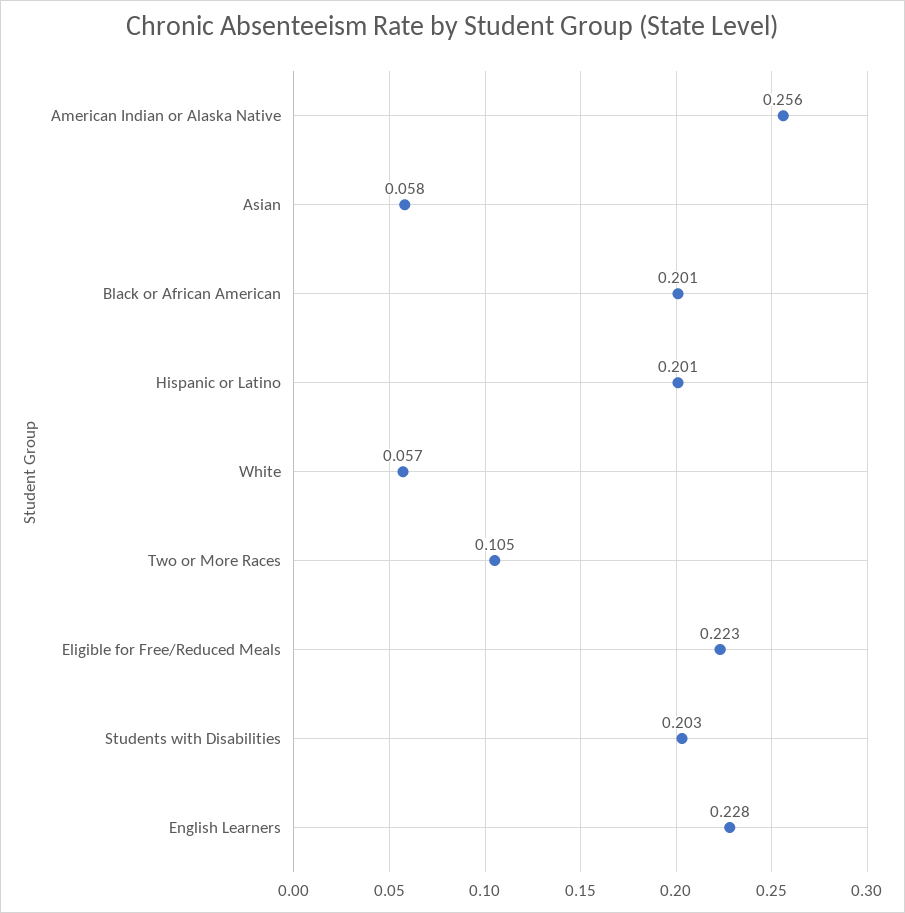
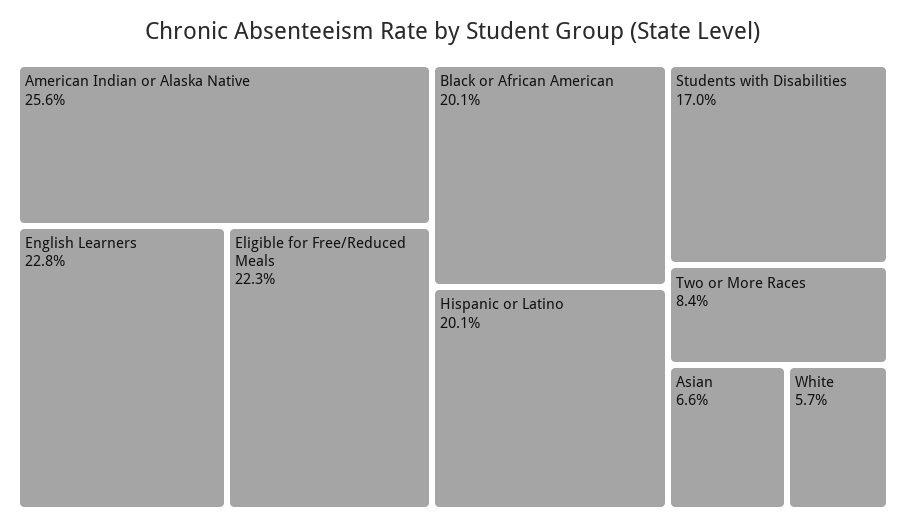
  {
    "American Indian or Alaska Native": 0.256,
-   "Asian": 0.058,
+   "Asian": 0.066,
    "Black or African American": 0.201,
    "Hispanic or Latino": 0.201,
    "White": 0.057,
-   "Two or More Races": 0.105,
+   "Two or More Races": 0.084,
    "Eligible for Free/Reduced Meals": 0.223,
-   "Students with Disabilities": 0.203,
+   "Students with Disabilities": 0.17,
    "English Learners": 0.228
  }

